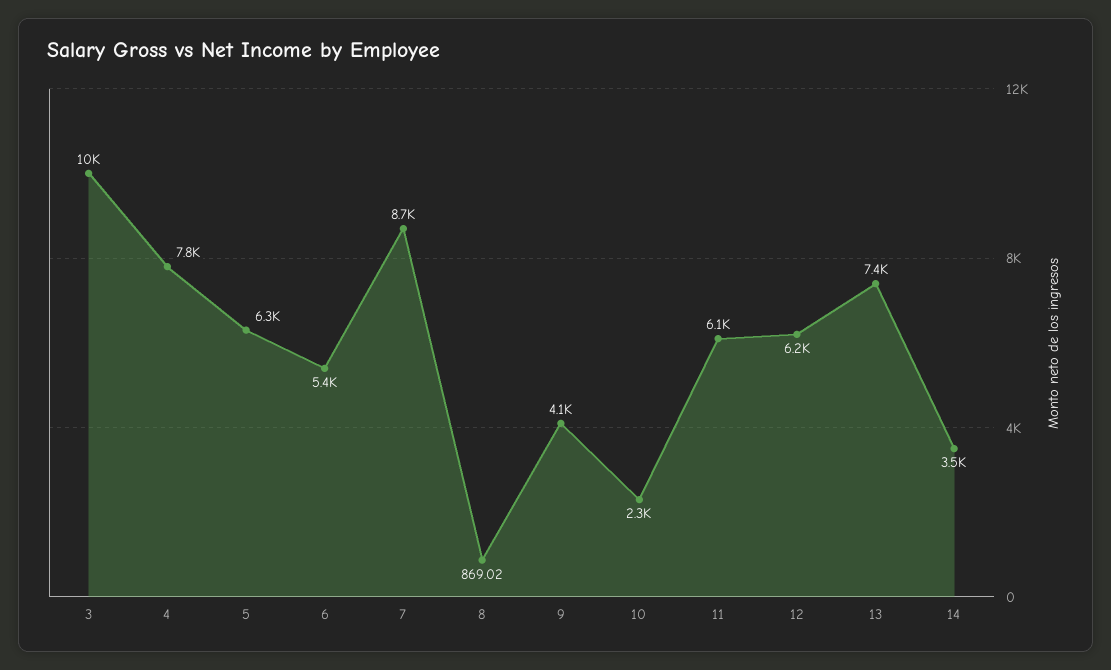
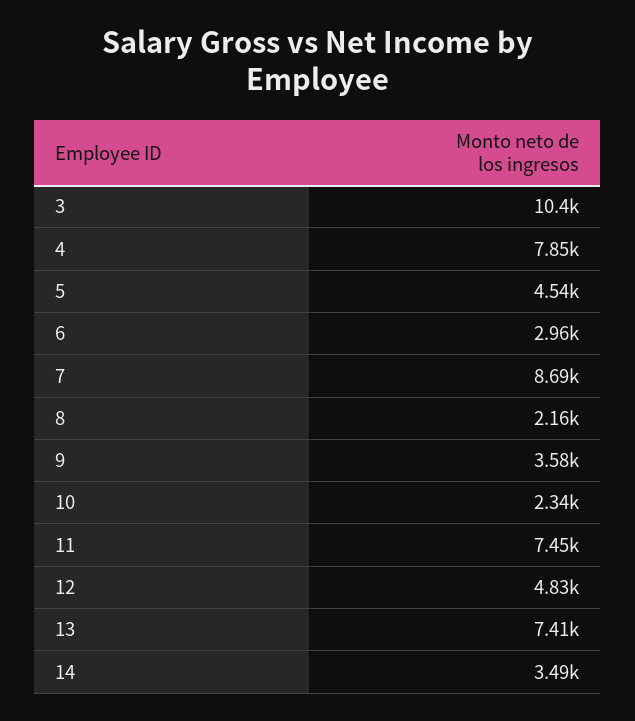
  {
    "3": 10400,
    "4": 7850,
-   "5": 6300,
+   "5": 4540,
-   "6": 5400,
+   "6": 2960,
    "7": 8690,
-   "8": 869.02,
+   "8": 2160,
-   "9": 4100,
+   "9": 3580,
    "10": 2340,
-   "11": 6100,
+   "11": 7450,
-   "12": 6200,
+   "12": 4830,
    "13": 7410,
    "14": 3490
  }

